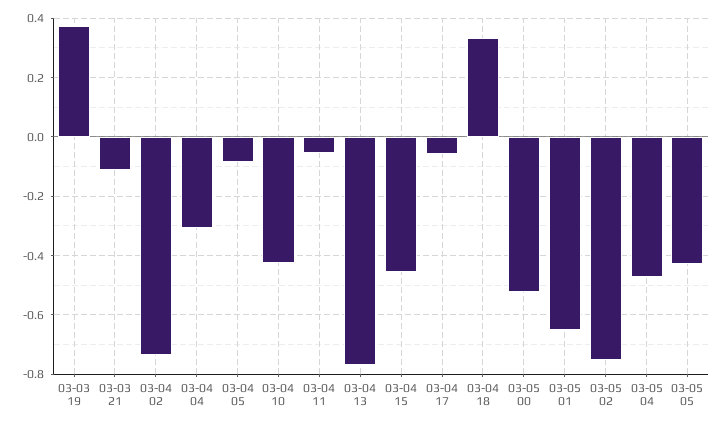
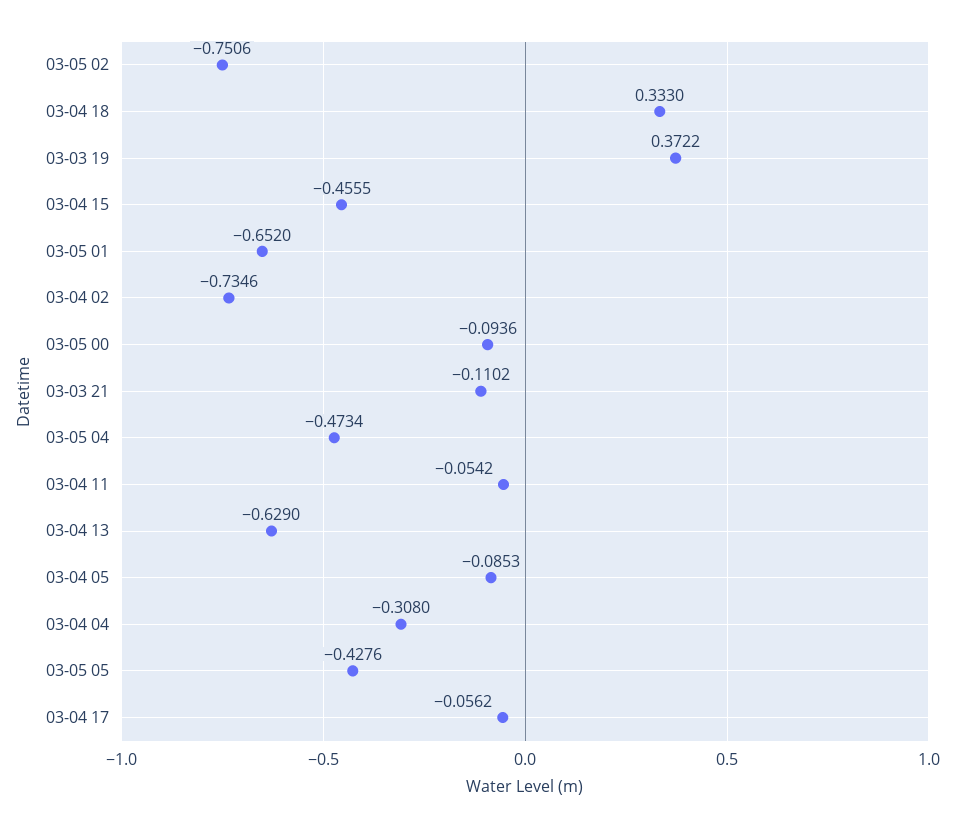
  {
    "03-03 19": 0.3722,
    "03-03 21": -0.1102,
    "03-04 02": -0.7346,
    "03-04 04": -0.308,
    "03-04 05": -0.0853,
-   "03-04 10": -0.425,
    "03-04 11": -0.0542,
-   "03-04 13": -0.775,
+   "03-04 13": -0.629,
    "03-04 15": -0.4555,
    "03-04 17": -0.0562,
    "03-04 18": 0.333,
-   "03-05 00": -0.525,
+   "03-05 00": -0.0936,
    "03-05 01": -0.652,
    "03-05 02": -0.7506,
    "03-05 04": -0.4734,
    "03-05 05": -0.4276
  }

